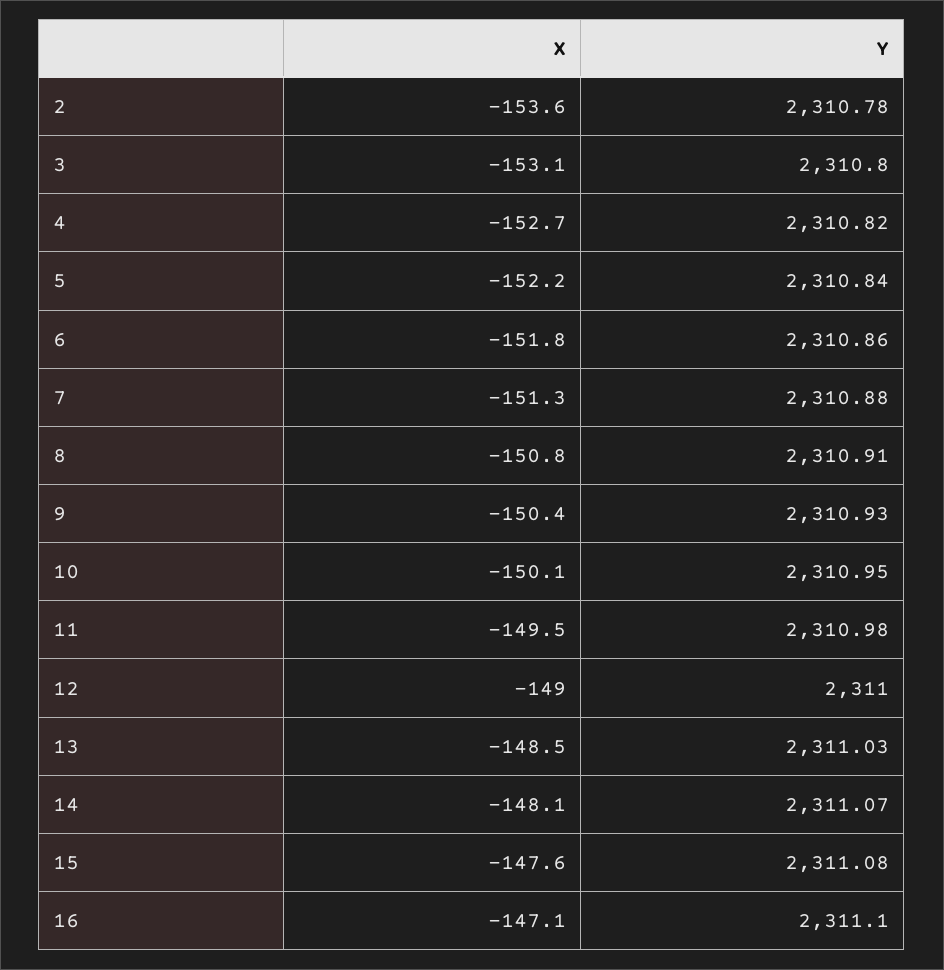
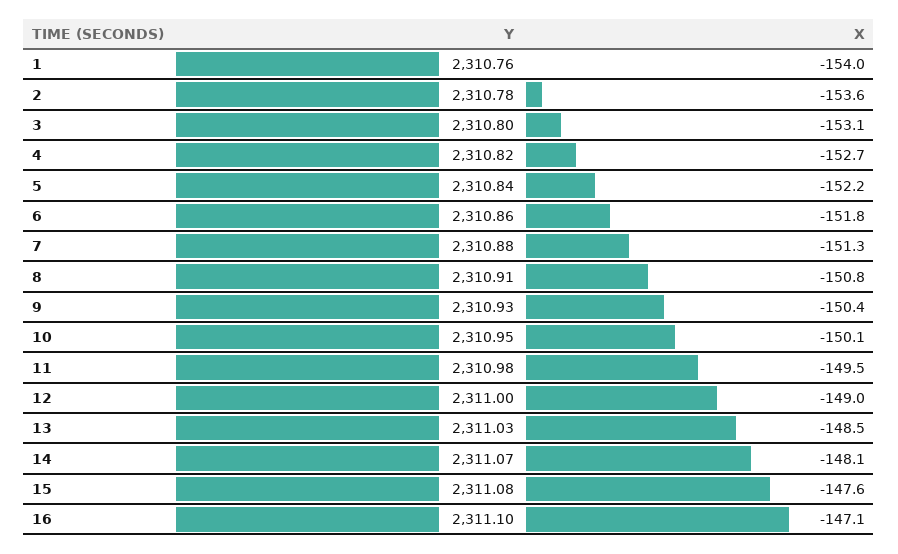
  {
    "X": {
      "2": -153.6,
      "3": -153.1,
      "4": -152.7,
      "5": -152.2,
      "6": -151.8,
      "7": -151.3,
      "8": -150.8,
      "9": -150.4,
      "10": -150.1,
      "11": -149.5,
      "12": -149,
      "13": -148.5,
      "14": -148.1,
      "15": -147.6,
-     "16": -147.1
+     "16": -147.1,
+     "1": -154
    },
    "Y": {
      "2": 2310.78,
      "3": 2310.8,
      "4": 2310.82,
      "5": 2310.84,
      "6": 2310.86,
      "7": 2310.88,
      "8": 2310.91,
      "9": 2310.93,
      "10": 2310.95,
      "11": 2310.98,
      "12": 2311,
      "13": 2311.03,
      "14": 2311.07,
      "15": 2311.08,
-     "16": 2311.1
+     "16": 2311.1,
+     "1": 2310.76
    }
  }

